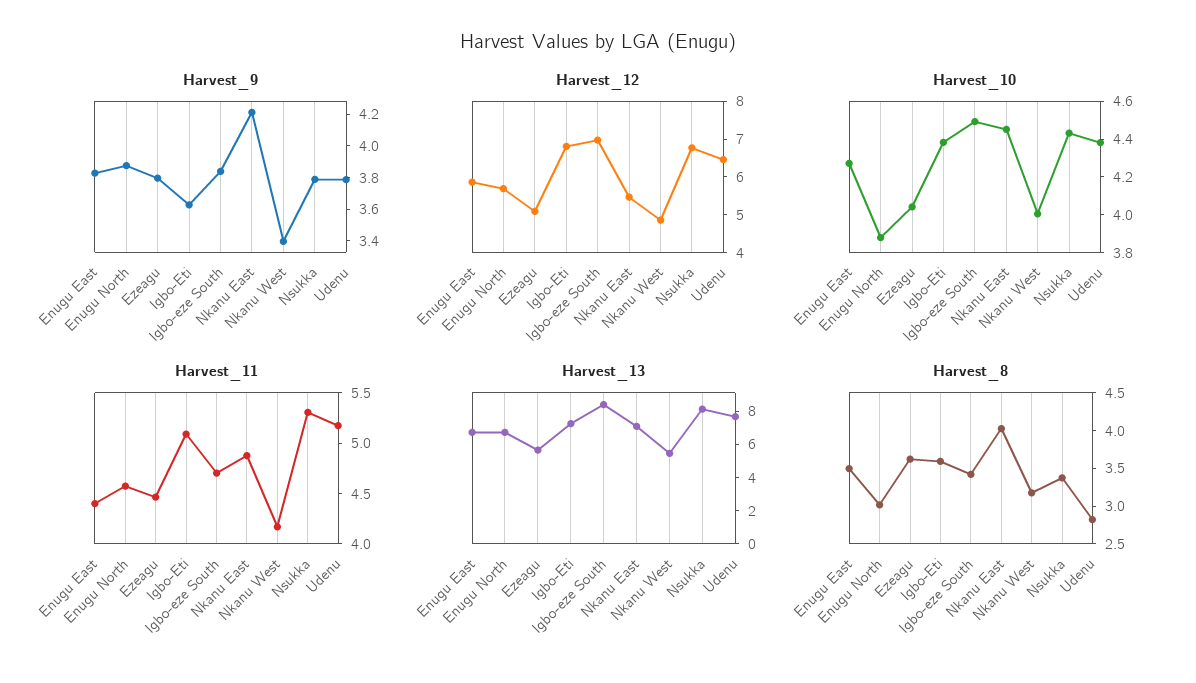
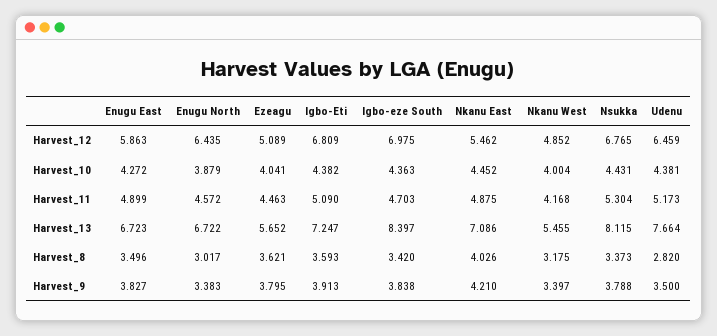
  {
    "Harvest_9": {
      "Enugu East": 3.827,
-     "Enugu North": 3.9,
+     "Enugu North": 3.383,
      "Ezeagu": 3.795,
-     "Igbo-Eti": 3.6,
+     "Igbo-Eti": 3.913,
      "Igbo-eze South": 3.838,
      "Nkanu East": 4.21,
      "Nkanu West": 3.397,
      "Nsukka": 3.788,
-     "Udenu": 3.8
+     "Udenu": 3.5
    },
    "Harvest_12": {
      "Enugu East": 5.863,
-     "Enugu North": 5.75,
+     "Enugu North": 6.435,
      "Ezeagu": 5.089,
      "Igbo-Eti": 6.809,
      "Igbo-eze South": 6.975,
      "Nkanu East": 5.462,
      "Nkanu West": 4.852,
      "Nsukka": 6.765,
      "Udenu": 6.459
    },
    "Harvest_10": {
      "Enugu East": 4.272,
      "Enugu North": 3.879,
      "Ezeagu": 4.041,
      "Igbo-Eti": 4.382,
-     "Igbo-eze South": 4.5,
+     "Igbo-eze South": 4.363,
      "Nkanu East": 4.452,
      "Nkanu West": 4.004,
      "Nsukka": 4.431,
      "Udenu": 4.381
    },
    "Harvest_11": {
-     "Enugu East": 4.4,
+     "Enugu East": 4.899,
      "Enugu North": 4.572,
      "Ezeagu": 4.463,
      "Igbo-Eti": 5.09,
      "Igbo-eze South": 4.703,
      "Nkanu East": 4.875,
      "Nkanu West": 4.168,
      "Nsukka": 5.304,
      "Udenu": 5.173
    },
    "Harvest_13": {
      "Enugu East": 6.723,
      "Enugu North": 6.722,
      "Ezeagu": 5.652,
      "Igbo-Eti": 7.247,
      "Igbo-eze South": 8.397,
      "Nkanu East": 7.086,
      "Nkanu West": 5.455,
      "Nsukka": 8.115,
      "Udenu": 7.664
    },
    "Harvest_8": {
      "Enugu East": 3.496,
      "Enugu North": 3.017,
      "Ezeagu": 3.621,
      "Igbo-Eti": 3.593,
      "Igbo-eze South": 3.42,
      "Nkanu East": 4.026,
      "Nkanu West": 3.175,
      "Nsukka": 3.373,
      "Udenu": 2.82
    }
  }

